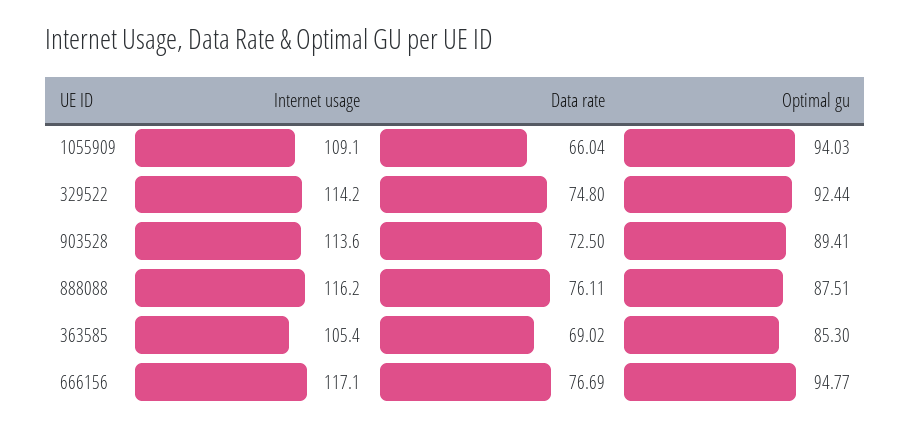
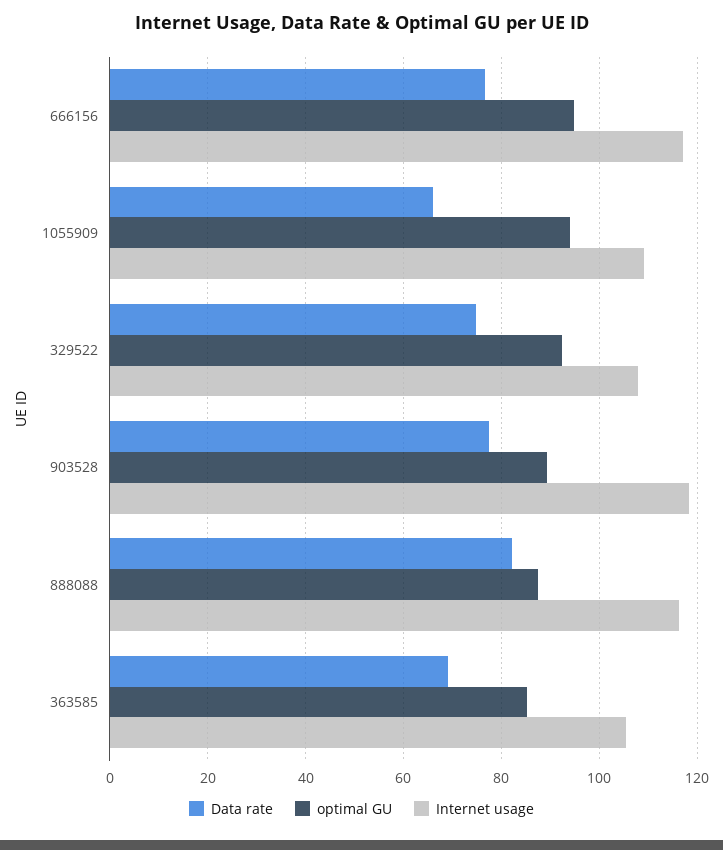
  {
    "Internet usage": {
      "1055909": 109.1,
-     "329522": 114.2,
+     "329522": 108,
-     "903528": 113.6,
+     "903528": 118,
      "888088": 116.2,
      "363585": 105.4,
      "666156": 117.1
    },
    "Data rate": {
      "1055909": 66.04,
      "329522": 74.8,
-     "903528": 72.5,
+     "903528": 78,
-     "888088": 76.11,
+     "888088": 82,
      "363585": 69.02,
      "666156": 76.69
    },
    "Optimal gu": {
      "1055909": 94.03,
      "329522": 92.44,
      "903528": 89.41,
      "888088": 87.51,
      "363585": 85.3,
      "666156": 94.77
    }
  }

